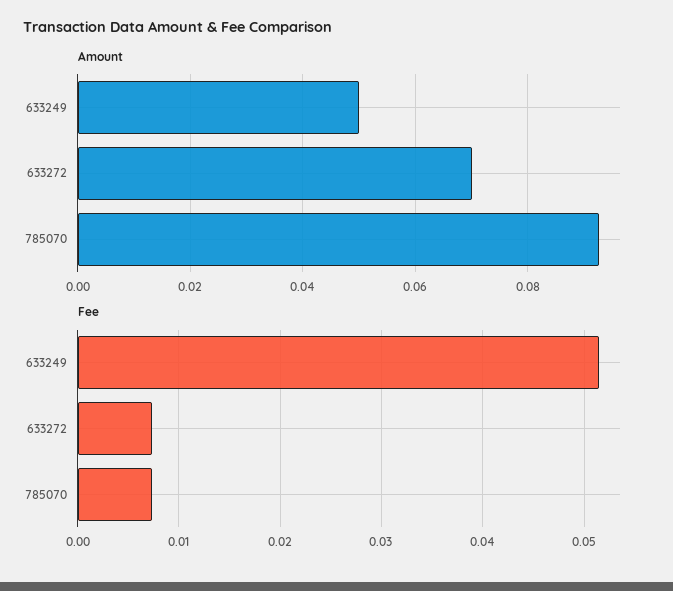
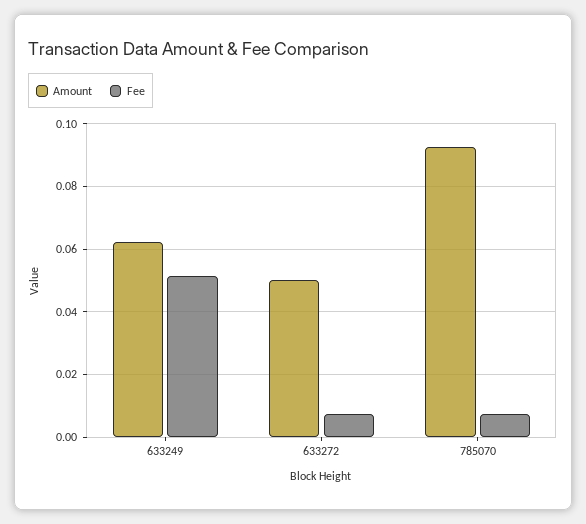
  {
    "Amount": {
-     "633249": 0.05,
+     "633249": 0.062,
-     "633272": 0.07,
+     "633272": 0.05,
      "785070": 0.092
    },
    "Fee": {
      "633249": 0.052,
      "633272": 0.007,
      "785070": 0.007
    }
  }

